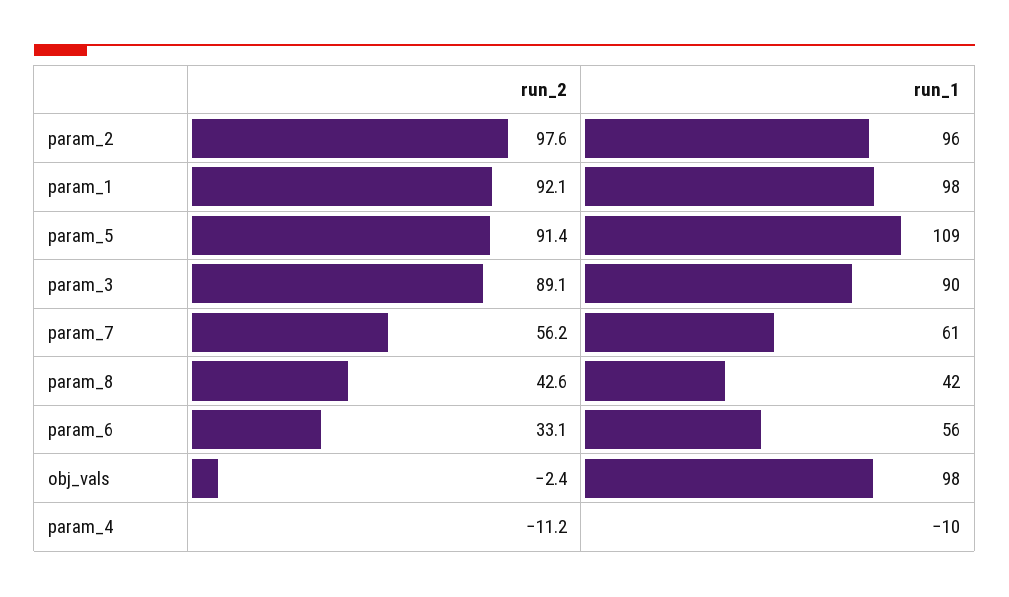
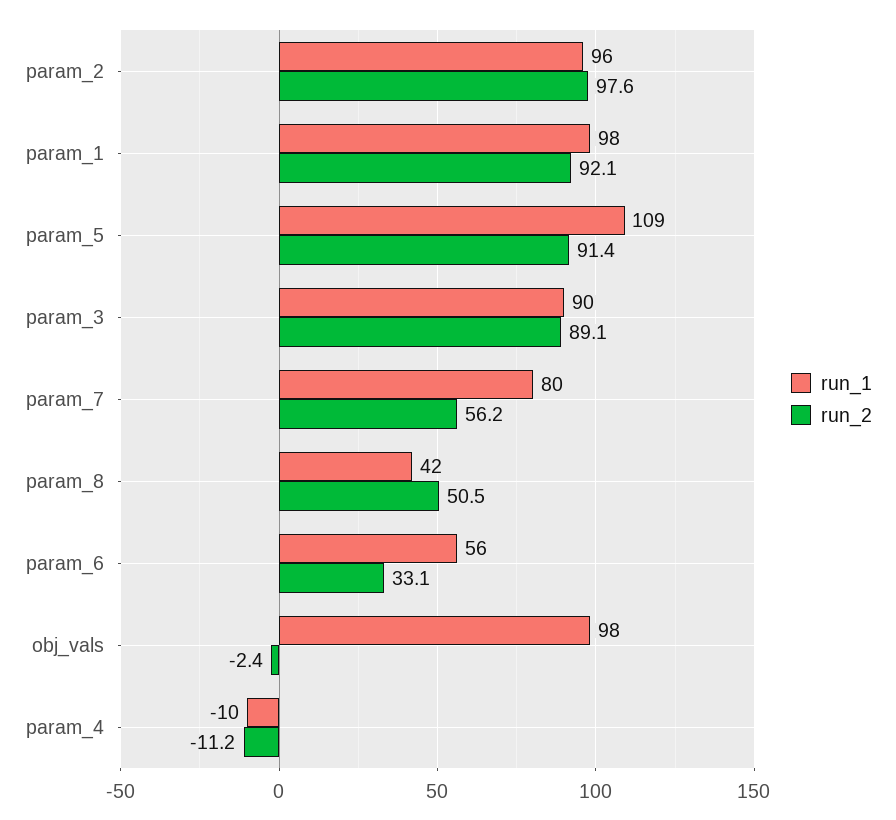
  {
    "run_2": {
      "param_2": 97.6,
      "param_1": 92.1,
      "param_5": 91.4,
      "param_3": 89.1,
      "param_7": 56.2,
-     "param_8": 42.6,
+     "param_8": 50.5,
      "param_6": 33.1,
      "obj_vals": -2.4,
      "param_4": -11.2
    },
    "run_1": {
      "param_2": 96,
      "param_1": 98,
      "param_5": 109,
      "param_3": 90,
-     "param_7": 61,
+     "param_7": 80,
      "param_8": 42,
      "param_6": 56,
      "obj_vals": 98,
      "param_4": -10
    }
  }

